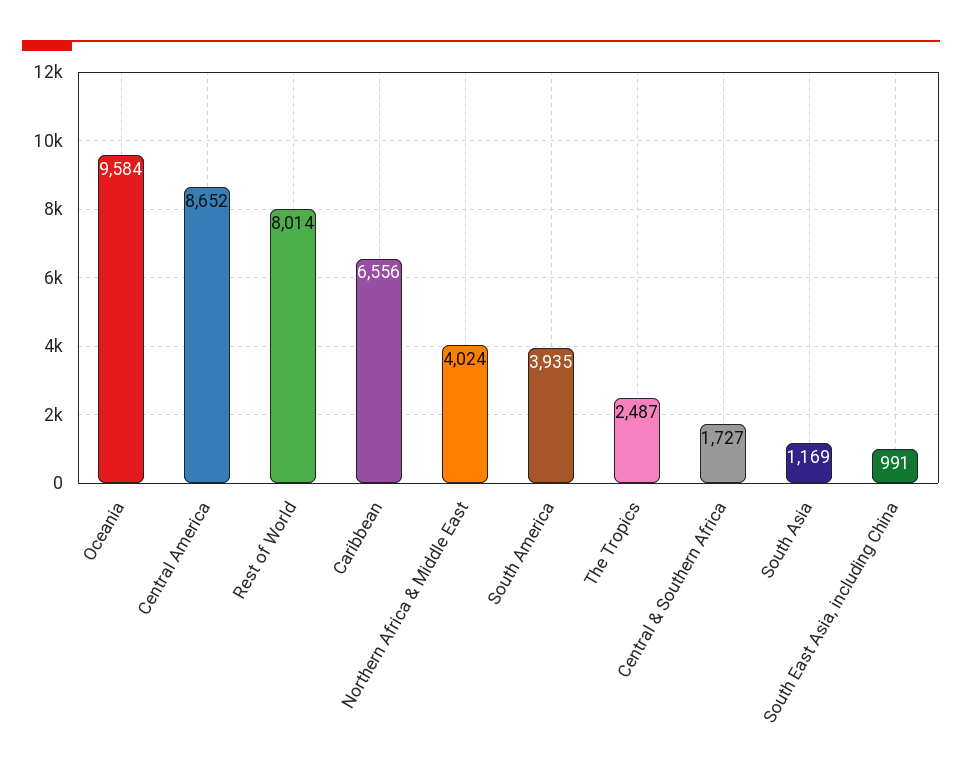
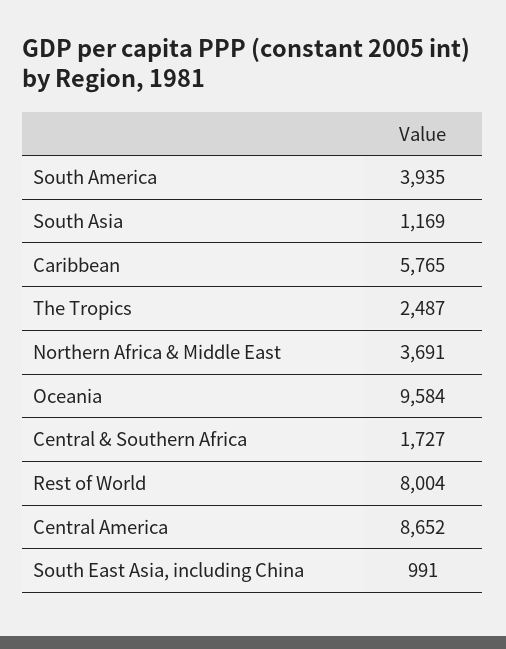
  {
    "Oceania": 9584,
    "Central America": 8652,
-   "Rest of World": 8014,
+   "Rest of World": 8004,
-   "Caribbean": 6556,
+   "Caribbean": 5765,
-   "Northern Africa & Middle East": 4024,
+   "Northern Africa & Middle East": 3691,
    "South America": 3935,
    "The Tropics": 2487,
    "Central & Southern Africa": 1727,
    "South Asia": 1169,
    "South East Asia, including China": 991
  }

